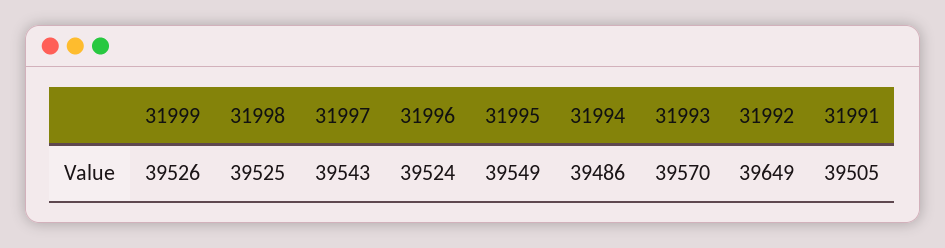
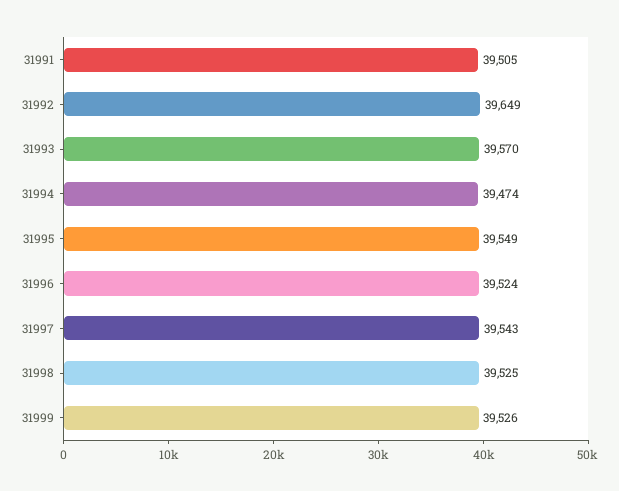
  {
    "31999": 39526,
    "31998": 39525,
    "31997": 39543,
    "31996": 39524,
    "31995": 39549,
-   "31994": 39486,
+   "31994": 39474,
    "31993": 39570,
    "31992": 39649,
    "31991": 39505
  }

